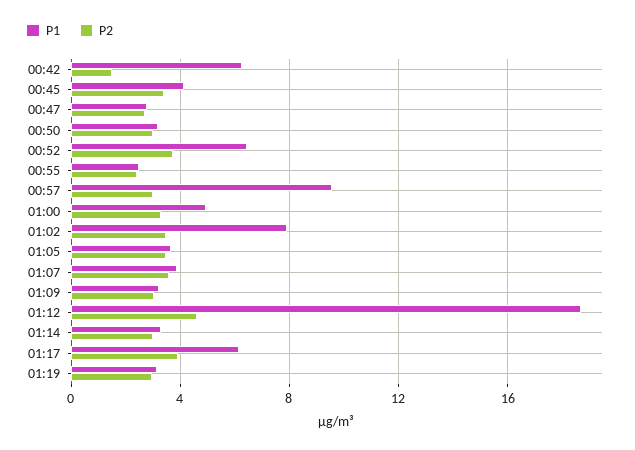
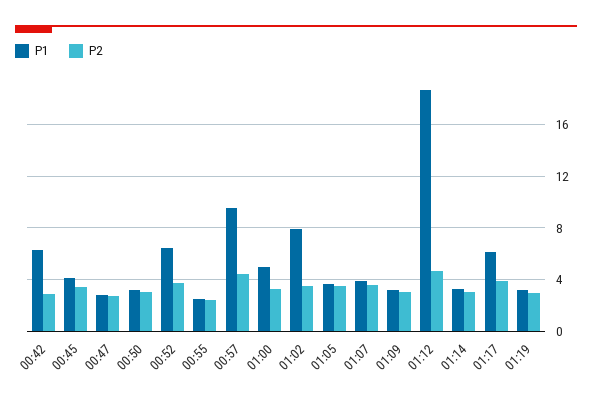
  {
    "P1": {
      "00:42": 6.5,
      "00:45": 4,
      "00:47": 3,
      "00:50": 3,
      "00:52": 6.5,
      "00:55": 2.5,
      "00:57": 9.5,
      "01:00": 5,
      "01:02": 8,
      "01:05": 3.5,
      "01:07": 4,
      "01:09": 3,
      "01:12": 18.5,
      "01:14": 3.5,
      "01:17": 6,
      "01:19": 3
    },
    "P2": {
-     "00:42": 1.5,
+     "00:42": 3,
      "00:45": 3.5,
      "00:47": 2.5,
      "00:50": 3,
      "00:52": 4,
      "00:55": 2.5,
-     "00:57": 3,
+     "00:57": 4.5,
      "01:00": 3.5,
      "01:02": 3.5,
      "01:05": 3.5,
      "01:07": 3.5,
      "01:09": 3,
      "01:12": 4.5,
      "01:14": 3,
      "01:17": 4,
      "01:19": 3
    }
  }

